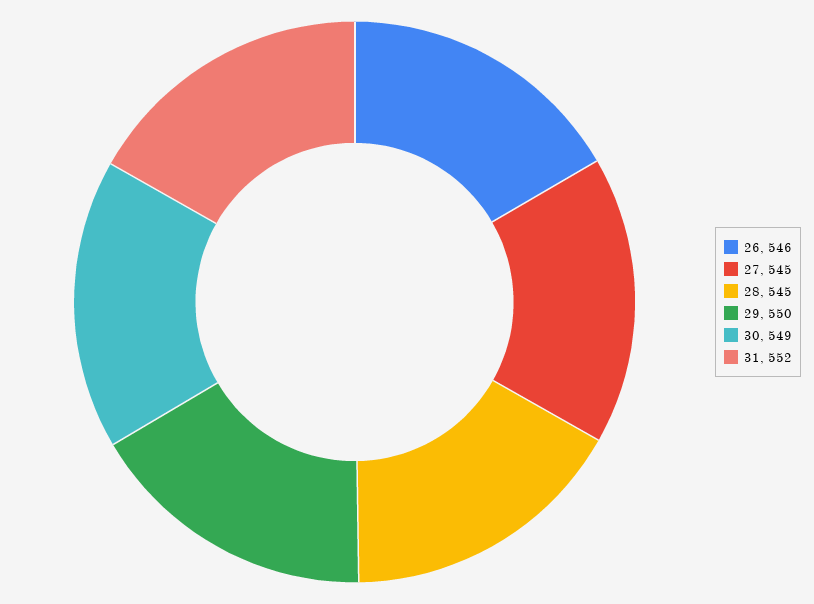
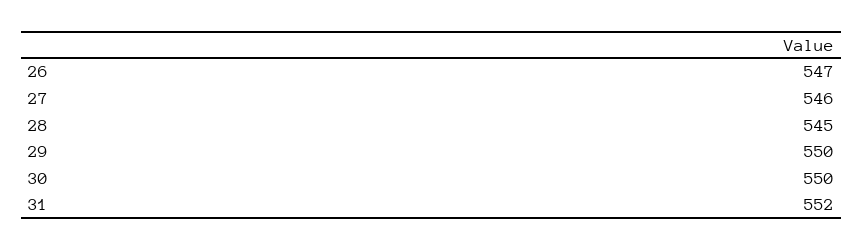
  {
-   "26": 546,
+   "26": 547,
-   "27": 545,
+   "27": 546,
    "28": 545,
    "29": 550,
-   "30": 549,
+   "30": 550,
    "31": 552
  }

